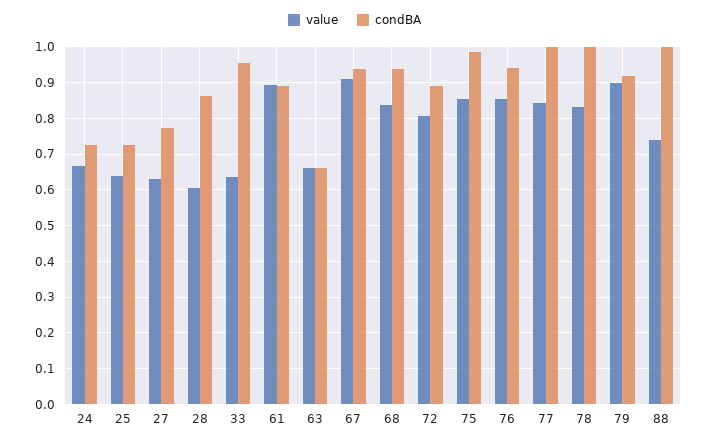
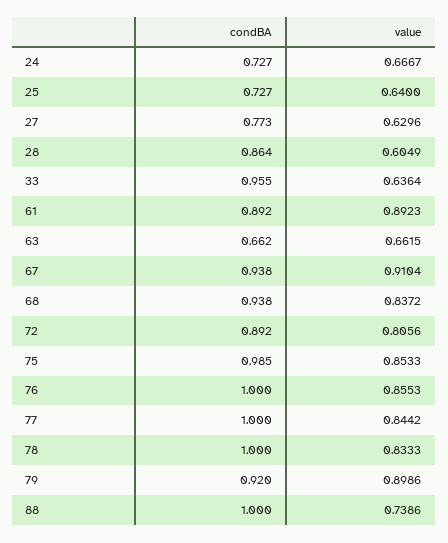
  {
    "value": {
      "24": 0.6667,
      "25": 0.64,
      "27": 0.6296,
      "28": 0.6049,
      "33": 0.6364,
      "61": 0.8923,
      "63": 0.6615,
      "67": 0.9104,
      "68": 0.8372,
      "72": 0.8056,
      "75": 0.8533,
      "76": 0.8553,
      "77": 0.8442,
      "78": 0.8333,
      "79": 0.8986,
      "88": 0.7386
    },
    "condBA": {
      "24": 0.727,
      "25": 0.727,
      "27": 0.773,
      "28": 0.864,
      "33": 0.955,
      "61": 0.892,
      "63": 0.662,
      "67": 0.938,
      "68": 0.938,
      "72": 0.892,
      "75": 0.985,
-     "76": 0.94,
+     "76": 1,
      "77": 1,
      "78": 1,
      "79": 0.92,
      "88": 1
    }
  }

